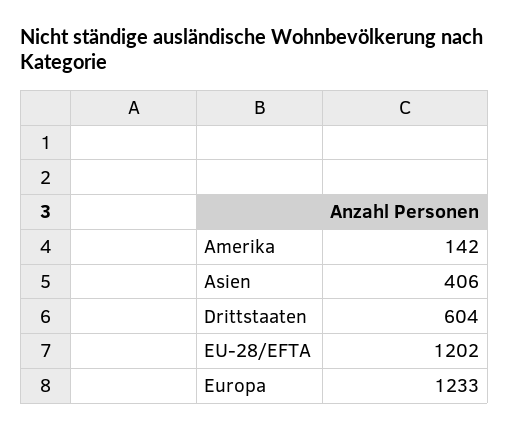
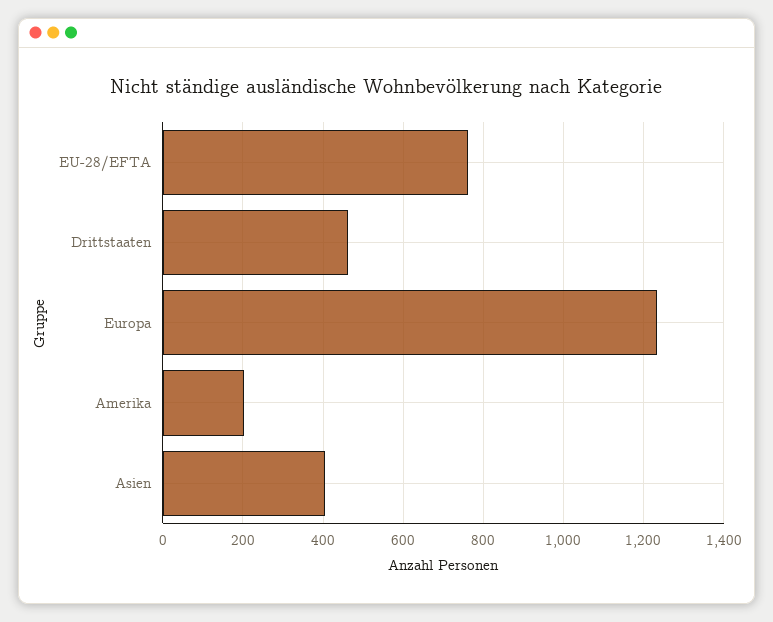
  {
-   "Amerika": 142,
+   "Amerika": 200,
    "Asien": 406,
-   "Drittstaaten": 604,
+   "Drittstaaten": 460,
-   "EU-28/EFTA": 1202,
+   "EU-28/EFTA": 760,
    "Europa": 1233
  }

